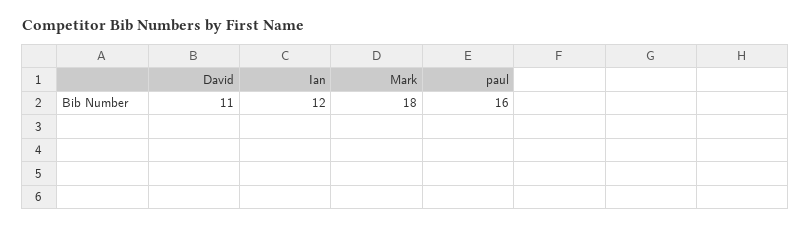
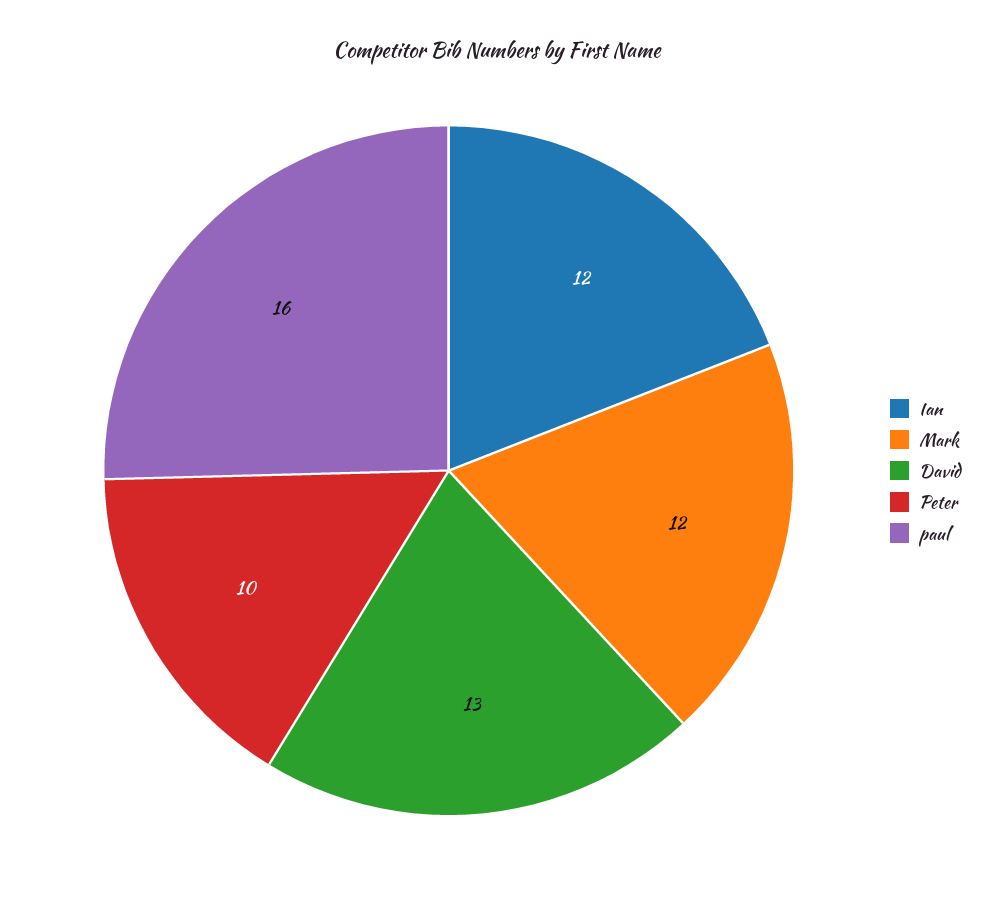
  {
-   "David": 11,
+   "David": 13,
    "Ian": 12,
-   "Mark": 18,
+   "Mark": 12,
-   "paul": 16
+   "paul": 16,
+   "Peter": 10
  }

